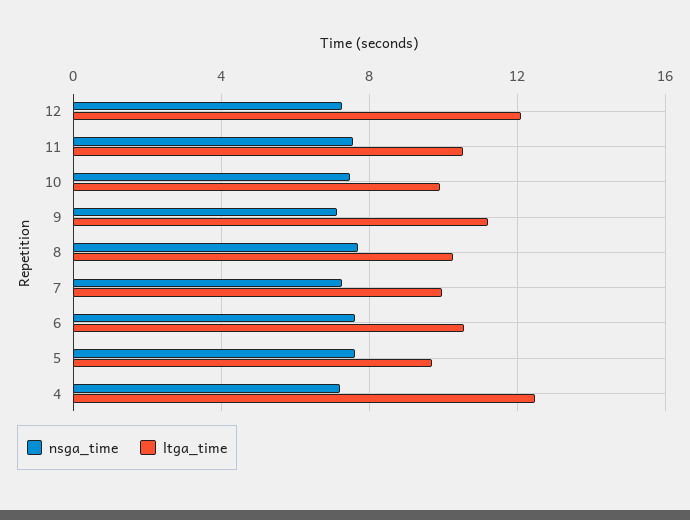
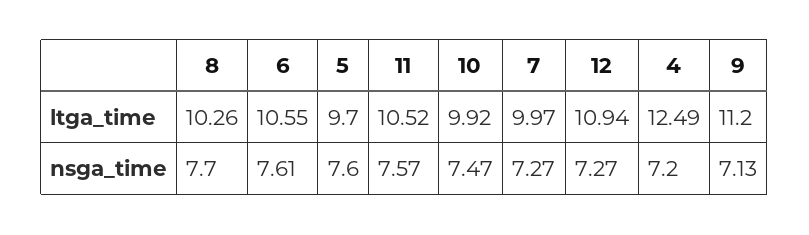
  {
    "nsga_time": {
      "12": 7.27,
      "11": 7.57,
      "10": 7.47,
      "9": 7.13,
      "8": 7.7,
      "7": 7.27,
      "6": 7.61,
      "5": 7.6,
      "4": 7.2
    },
    "ltga_time": {
-     "12": 12,
+     "12": 10.94,
      "11": 10.52,
      "10": 9.92,
      "9": 11.2,
      "8": 10.26,
      "7": 9.97,
      "6": 10.55,
      "5": 9.7,
      "4": 12.49
    }
  }

